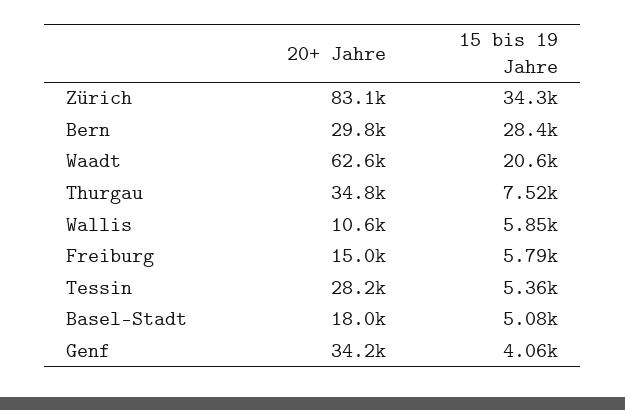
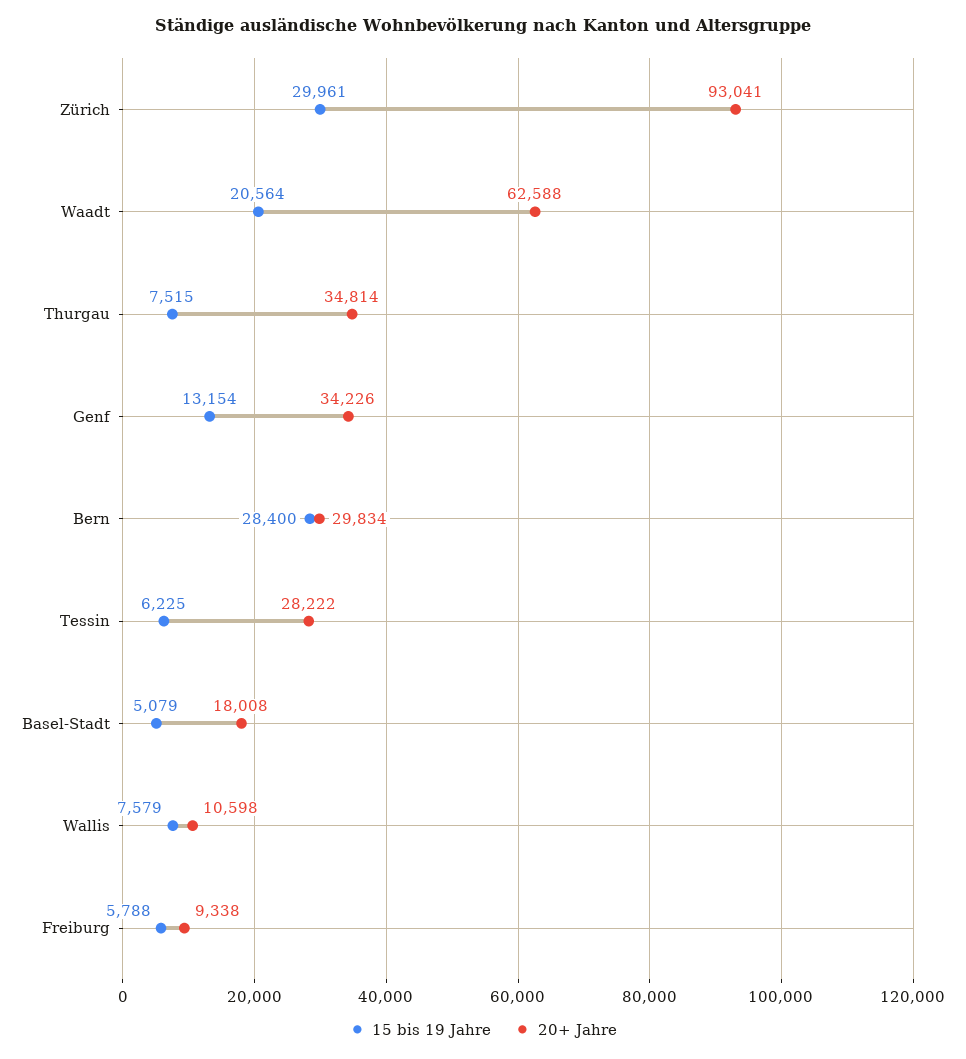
  {
    "20+ Jahre": {
-     "Zürich": 83100,
+     "Zürich": 93041,
      "Bern": 29834,
      "Waadt": 62588,
      "Thurgau": 34814,
      "Wallis": 10598,
-     "Freiburg": 15000,
+     "Freiburg": 9338,
      "Tessin": 28222,
      "Basel-Stadt": 18008,
      "Genf": 34226
    },
    "15 bis 19 Jahre": {
-     "Zürich": 34300,
+     "Zürich": 29961,
      "Bern": 28400,
      "Waadt": 20564,
      "Thurgau": 7515,
-     "Wallis": 5850,
+     "Wallis": 7579,
      "Freiburg": 5788,
-     "Tessin": 5360,
+     "Tessin": 6225,
      "Basel-Stadt": 5079,
-     "Genf": 4060
+     "Genf": 13154
    }
  }

